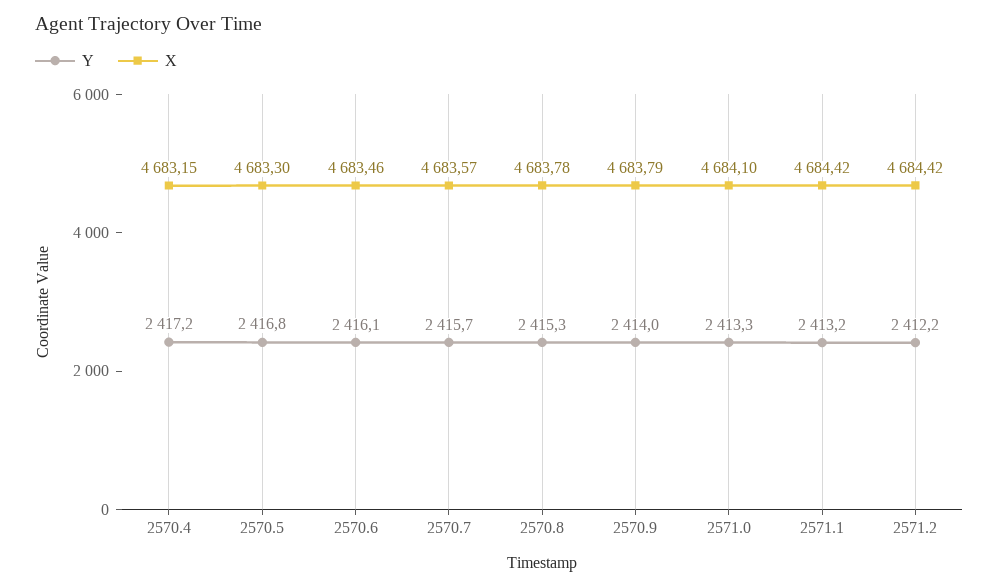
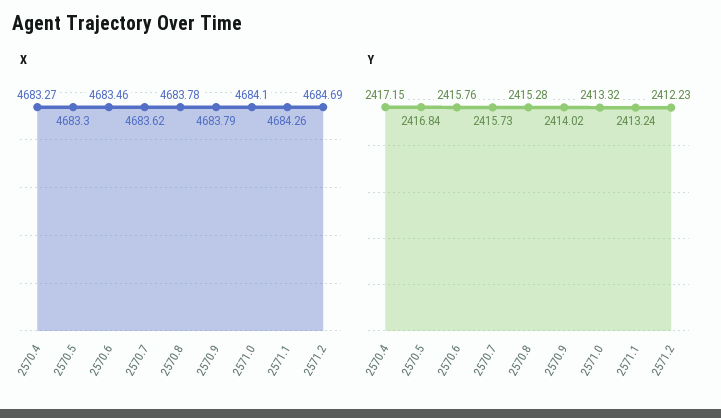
  {
    "Y": {
      "2570.4": 2417.15,
      "2570.5": 2416.84,
-     "2570.6": 2416.1,
+     "2570.6": 2415.76,
      "2570.7": 2415.73,
      "2570.8": 2415.28,
      "2570.9": 2414.02,
      "2571.0": 2413.32,
      "2571.1": 2413.24,
      "2571.2": 2412.23
    },
    "X": {
-     "2570.4": 4683.15,
+     "2570.4": 4683.27,
      "2570.5": 4683.3,
      "2570.6": 4683.46,
-     "2570.7": 4683.57,
+     "2570.7": 4683.62,
      "2570.8": 4683.78,
      "2570.9": 4683.79,
      "2571.0": 4684.1,
-     "2571.1": 4684.42,
+     "2571.1": 4684.26,
-     "2571.2": 4684.42
+     "2571.2": 4684.69
    }
  }

